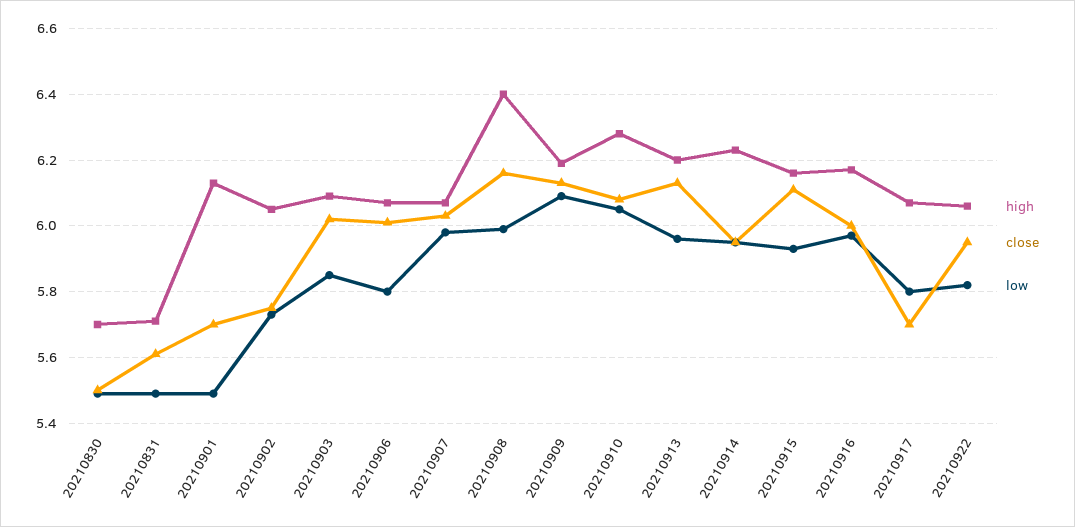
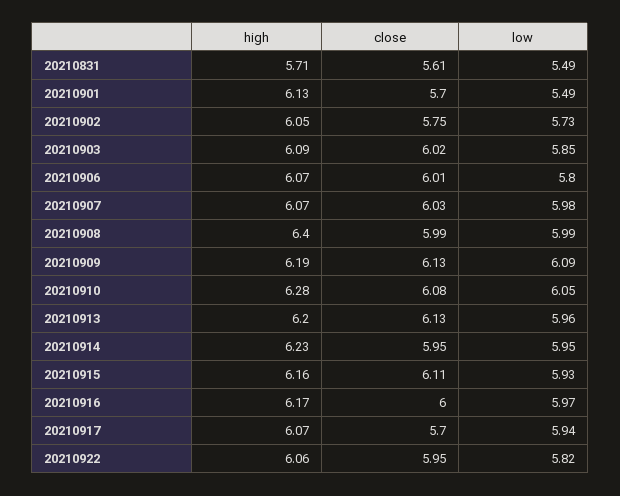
  {
    "high": {
-     "20210830": 5.7,
      "20210831": 5.71,
      "20210901": 6.13,
      "20210902": 6.05,
      "20210903": 6.09,
      "20210906": 6.07,
      "20210907": 6.07,
      "20210908": 6.4,
      "20210909": 6.19,
      "20210910": 6.28,
      "20210913": 6.2,
      "20210914": 6.23,
      "20210915": 6.16,
      "20210916": 6.17,
      "20210917": 6.07,
      "20210922": 6.06
    },
    "close": {
-     "20210830": 5.5,
      "20210831": 5.61,
      "20210901": 5.7,
      "20210902": 5.75,
      "20210903": 6.02,
      "20210906": 6.01,
      "20210907": 6.03,
-     "20210908": 6.15,
+     "20210908": 5.99,
      "20210909": 6.13,
      "20210910": 6.08,
      "20210913": 6.13,
      "20210914": 5.95,
      "20210915": 6.11,
      "20210916": 6,
      "20210917": 5.7,
      "20210922": 5.95
    },
    "low": {
-     "20210830": 5.5,
      "20210831": 5.49,
      "20210901": 5.49,
      "20210902": 5.73,
      "20210903": 5.85,
      "20210906": 5.8,
      "20210907": 5.98,
      "20210908": 5.99,
      "20210909": 6.09,
      "20210910": 6.05,
      "20210913": 5.96,
      "20210914": 5.95,
      "20210915": 5.93,
      "20210916": 5.97,
-     "20210917": 5.8,
+     "20210917": 5.94,
      "20210922": 5.82
    }
  }

